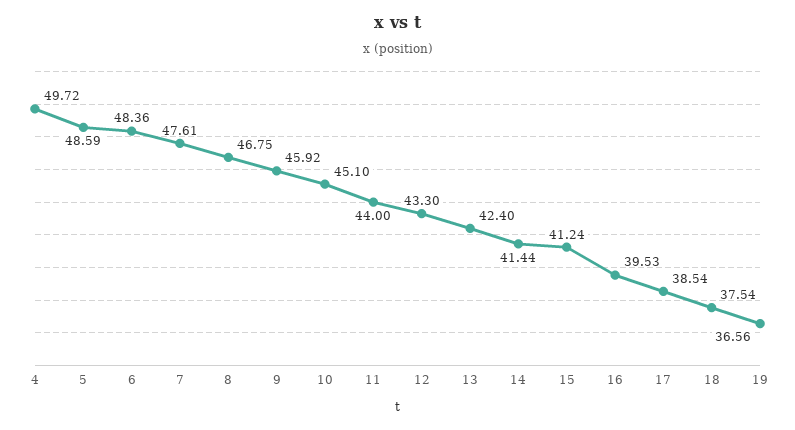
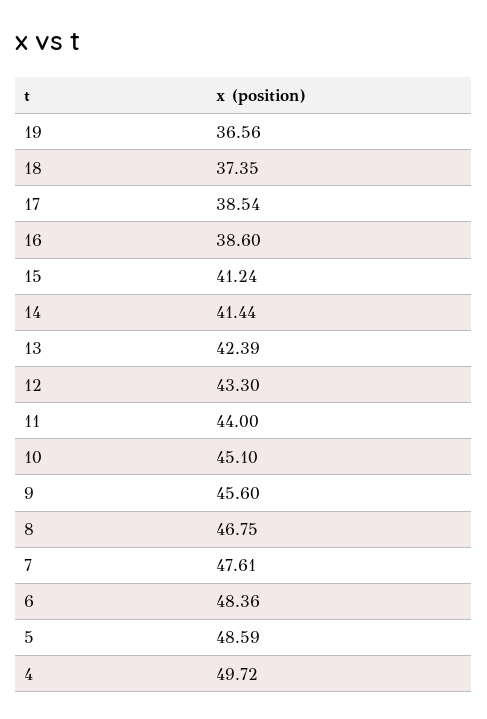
  {
    "4": 49.72,
    "5": 48.59,
    "6": 48.36,
    "7": 47.61,
    "8": 46.75,
-   "9": 45.92,
+   "9": 45.6,
    "10": 45.1,
    "11": 44,
    "12": 43.3,
-   "13": 42.4,
+   "13": 42.39,
    "14": 41.44,
    "15": 41.24,
-   "16": 39.53,
+   "16": 38.6,
    "17": 38.54,
-   "18": 37.54,
+   "18": 37.35,
    "19": 36.56
  }

